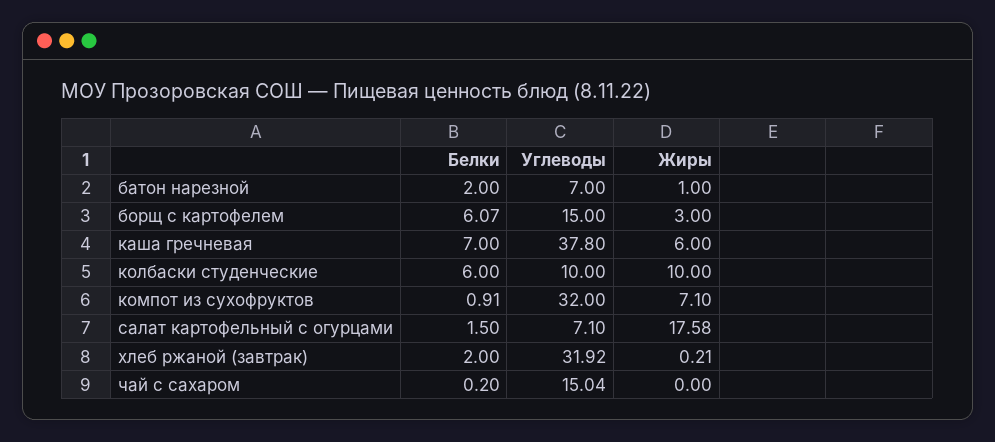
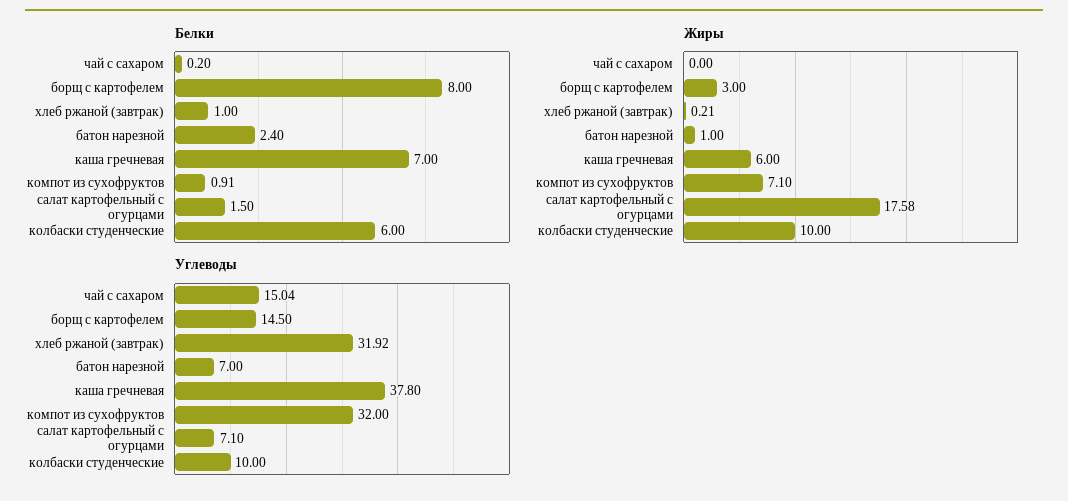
  {
    "Белки": {
-     "батон нарезной": 2,
+     "батон нарезной": 2.4,
-     "борщ с картофелем": 6.07,
+     "борщ с картофелем": 8,
      "каша гречневая": 7,
      "колбаски студенческие": 6,
      "компот из сухофруктов": 0.91,
      "салат картофельный с огурцами": 1.5,
-     "хлеб ржаной (завтрак)": 2,
+     "хлеб ржаной (завтрак)": 1,
      "чай с сахаром": 0.2
    },
    "Углеводы": {
      "батон нарезной": 7,
-     "борщ с картофелем": 15,
+     "борщ с картофелем": 14.5,
      "каша гречневая": 37.8,
      "колбаски студенческие": 10,
      "компот из сухофруктов": 32,
      "салат картофельный с огурцами": 7.1,
      "хлеб ржаной (завтрак)": 31.92,
      "чай с сахаром": 15.04
    },
    "Жиры": {
      "батон нарезной": 1,
      "борщ с картофелем": 3,
      "каша гречневая": 6,
      "колбаски студенческие": 10,
      "компот из сухофруктов": 7.1,
      "салат картофельный с огурцами": 17.58,
      "хлеб ржаной (завтрак)": 0.21,
      "чай с сахаром": 0
    }
  }

